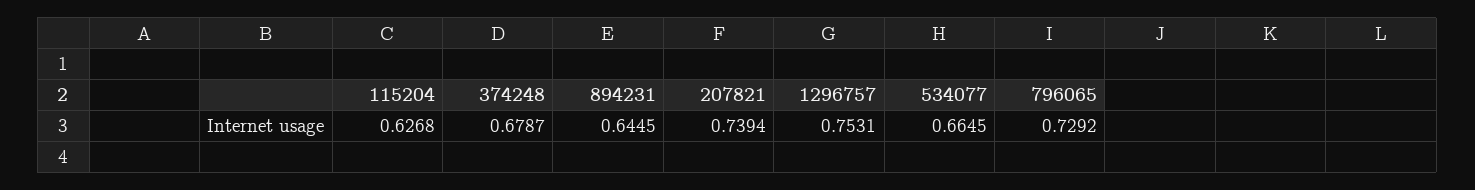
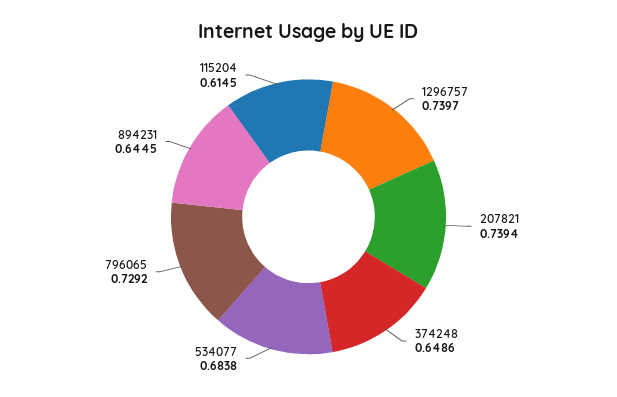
  {
-   "115204": 0.6268,
+   "115204": 0.6145,
-   "374248": 0.6787,
+   "374248": 0.6486,
    "894231": 0.6445,
    "207821": 0.7394,
-   "1296757": 0.7531,
+   "1296757": 0.7397,
-   "534077": 0.6645,
+   "534077": 0.6838,
    "796065": 0.7292
  }

